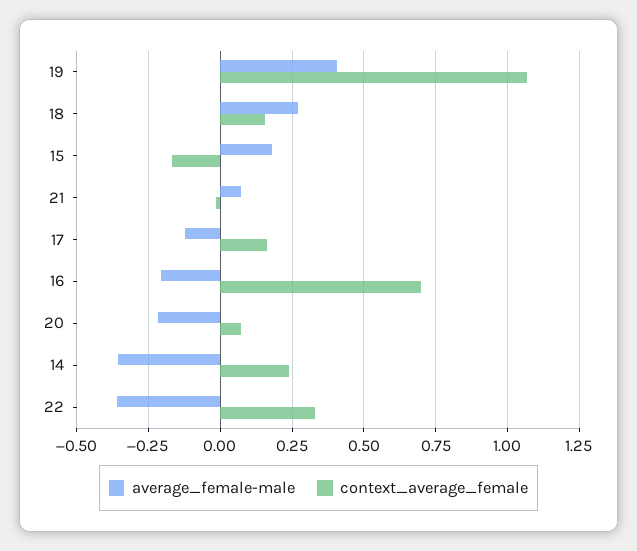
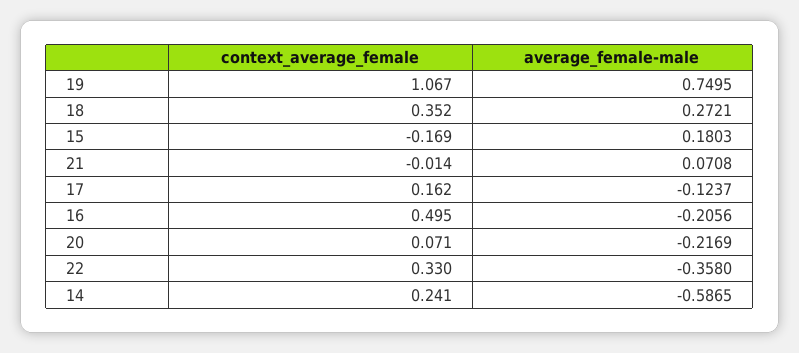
  {
    "average_female-male": {
-     "19": 0.4,
+     "19": 0.7495,
      "18": 0.2721,
      "15": 0.1803,
      "21": 0.0708,
      "17": -0.1237,
      "16": -0.2056,
      "20": -0.2169,
-     "14": -0.35,
+     "14": -0.5865,
      "22": -0.358
    },
    "context_average_female": {
      "19": 1.067,
-     "18": 0.15,
+     "18": 0.352,
      "15": -0.169,
      "21": -0.014,
      "17": 0.162,
-     "16": 0.7,
+     "16": 0.495,
      "20": 0.071,
      "14": 0.241,
      "22": 0.33
    }
  }

